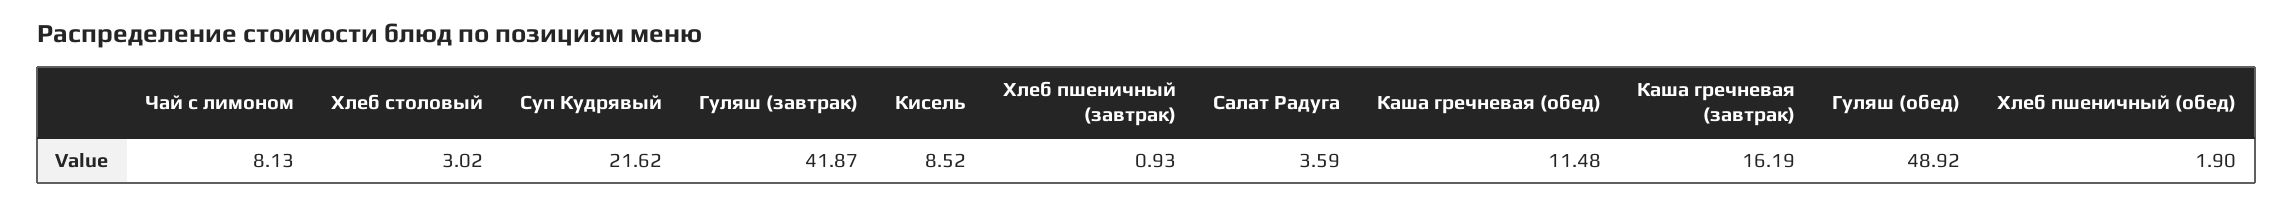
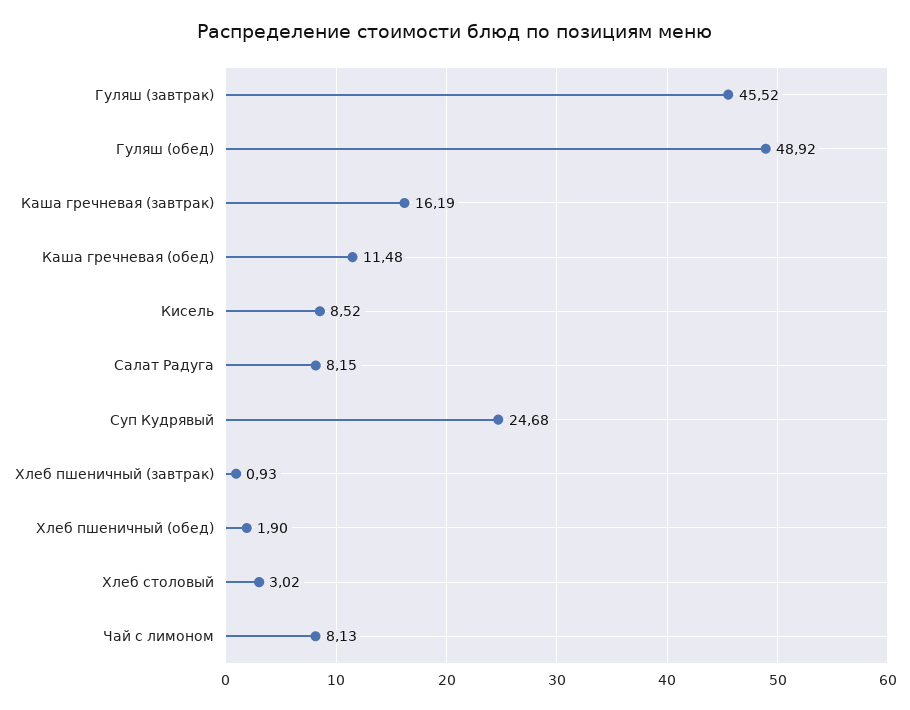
  {
    "Чай с лимоном": 8.13,
    "Хлеб столовый": 3.02,
-   "Суп Кудрявый": 21.62,
+   "Суп Кудрявый": 24.68,
-   "Гуляш (завтрак)": 41.87,
+   "Гуляш (завтрак)": 45.52,
    "Кисель": 8.52,
    "Хлеб пшеничный (завтрак)": 0.93,
-   "Салат Радуга": 3.59,
+   "Салат Радуга": 8.15,
    "Каша гречневая (обед)": 11.48,
    "Каша гречневая (завтрак)": 16.19,
    "Гуляш (обед)": 48.92,
    "Хлеб пшеничный (обед)": 1.9
  }

